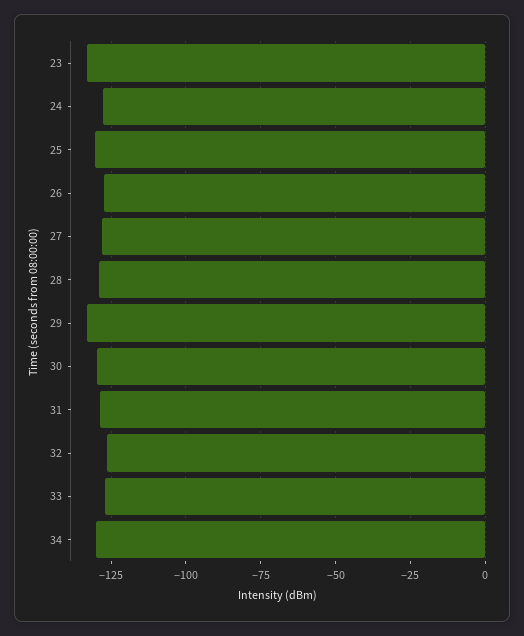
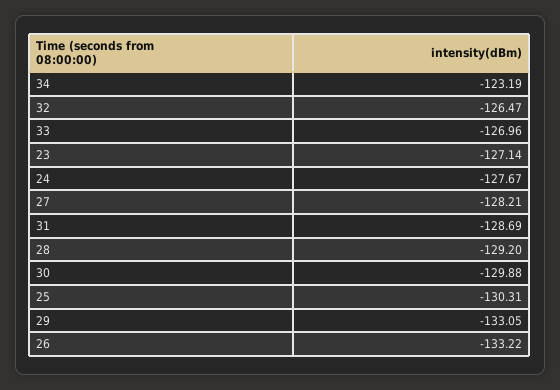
  {
-   "23": -132.5,
+   "23": -127.14,
    "24": -127.67,
    "25": -130.31,
-   "26": -127.5,
+   "26": -133.22,
    "27": -128.21,
    "28": -129.2,
    "29": -133.05,
    "30": -129.88,
    "31": -128.69,
    "32": -126.47,
    "33": -126.96,
-   "34": -130
+   "34": -123.19
  }

